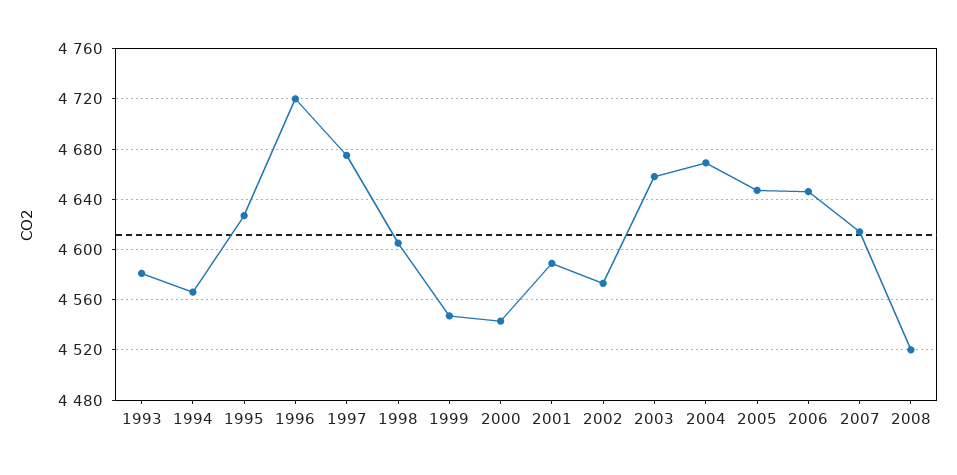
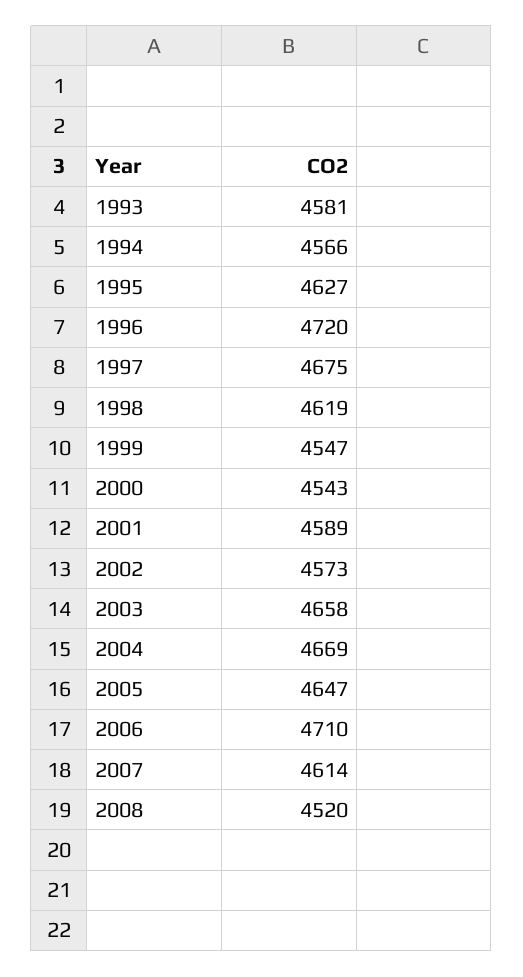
  {
    "1993": 4581,
    "1994": 4566,
    "1995": 4627,
    "1996": 4720,
    "1997": 4675,
-   "1998": 4605,
+   "1998": 4619,
    "1999": 4547,
    "2000": 4543,
    "2001": 4589,
    "2002": 4573,
    "2003": 4658,
    "2004": 4669,
    "2005": 4647,
-   "2006": 4645,
+   "2006": 4710,
    "2007": 4614,
    "2008": 4520
  }

